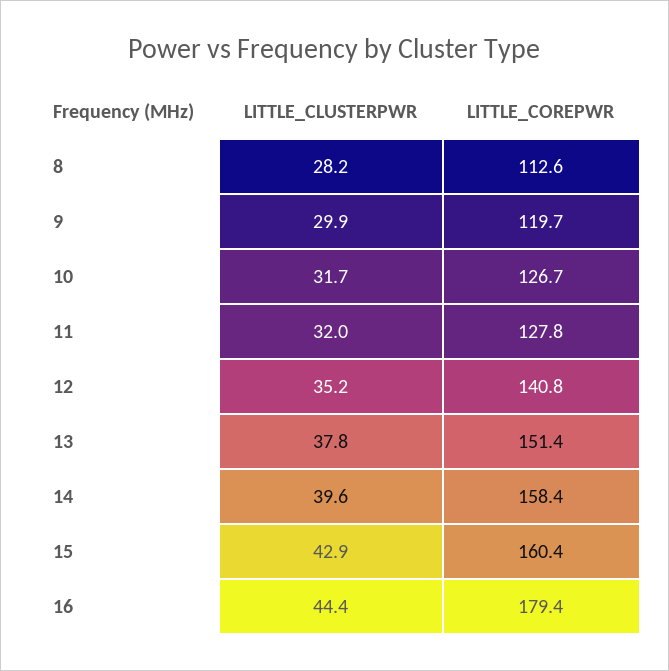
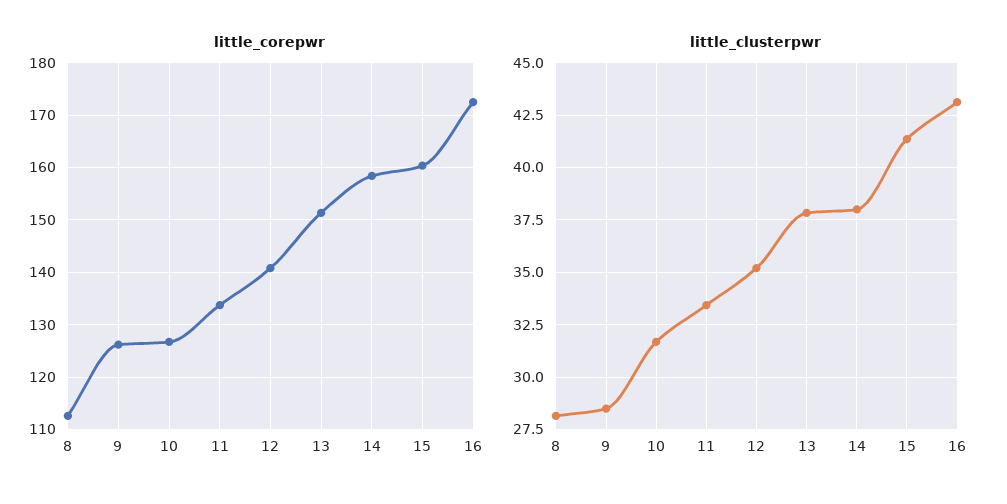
  {
    "LITTLE_CLUSTERPWR": {
      "8": 28.2,
-     "9": 29.9,
+     "9": 28.5,
      "10": 31.7,
-     "11": 32,
+     "11": 33.5,
      "12": 35.2,
      "13": 37.8,
-     "14": 39.6,
+     "14": 38,
-     "15": 42.9,
+     "15": 41.5,
-     "16": 44.4
+     "16": 43
    },
    "LITTLE_COREPWR": {
      "8": 112.6,
-     "9": 119.7,
+     "9": 126,
      "10": 126.7,
-     "11": 127.8,
+     "11": 134,
      "12": 140.8,
      "13": 151.4,
      "14": 158.4,
      "15": 160.4,
-     "16": 179.4
+     "16": 172
    }
  }

